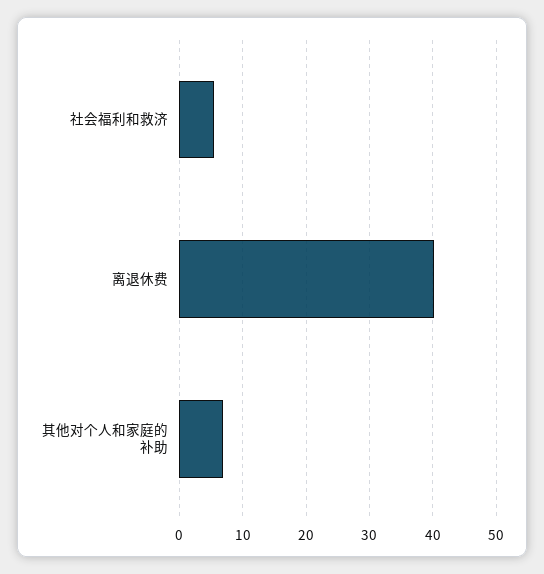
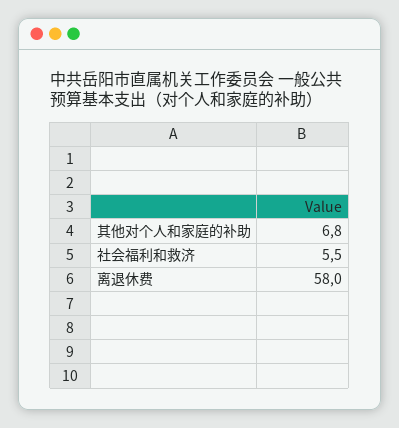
  {
    "社会福利和救济": 5.5,
-   "离退休费": 40,
+   "离退休费": 58,
    "其他对个人和家庭的补助": 6.8
  }

